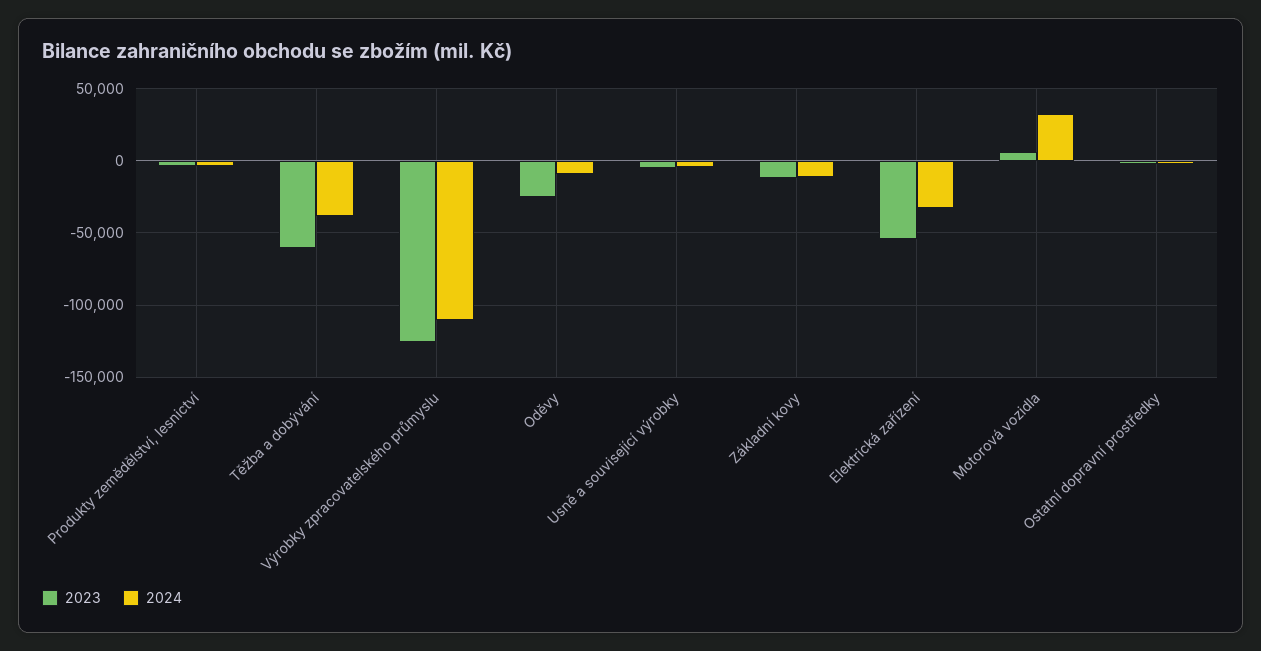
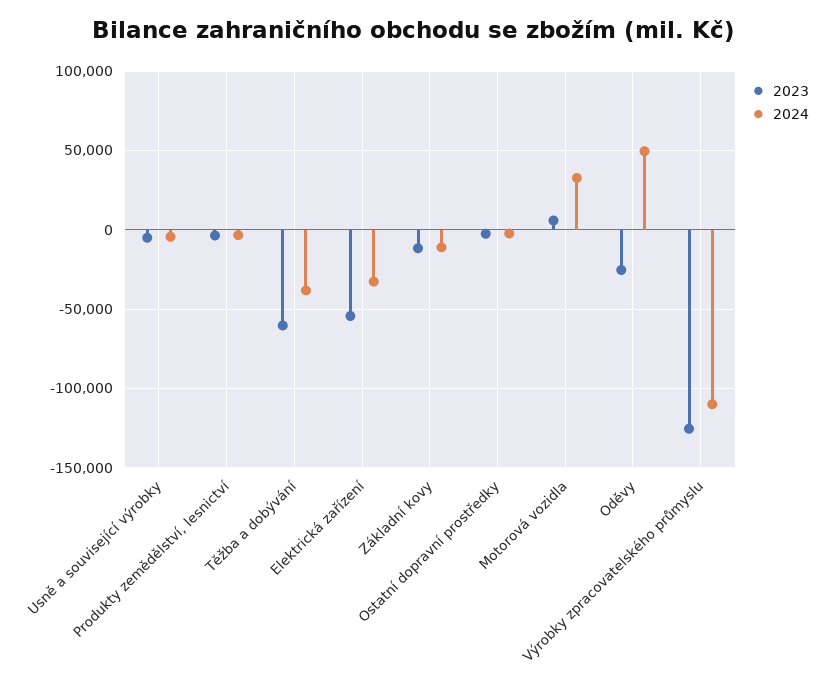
  {
    "2023": {
      "Produkty zemědělství, lesnictví": -5000,
      "Těžba a dobývání": -60000,
      "Výrobky zpracovatelského průmyslu": -125000,
      "Oděvy": -25000,
      "Usně a související výrobky": -5000,
      "Základní kovy": -10000,
      "Elektrická zařízení": -55000,
      "Motorová vozidla": 5000,
      "Ostatní dopravní prostředky": 0
    },
    "2024": {
      "Produkty zemědělství, lesnictví": -5000,
      "Těžba a dobývání": -40000,
      "Výrobky zpracovatelského průmyslu": -110000,
-     "Oděvy": -10000,
+     "Oděvy": 50000,
      "Usně a související výrobky": -5000,
      "Základní kovy": -10000,
      "Elektrická zařízení": -35000,
      "Motorová vozidla": 35000,
      "Ostatní dopravní prostředky": 0
    }
  }

